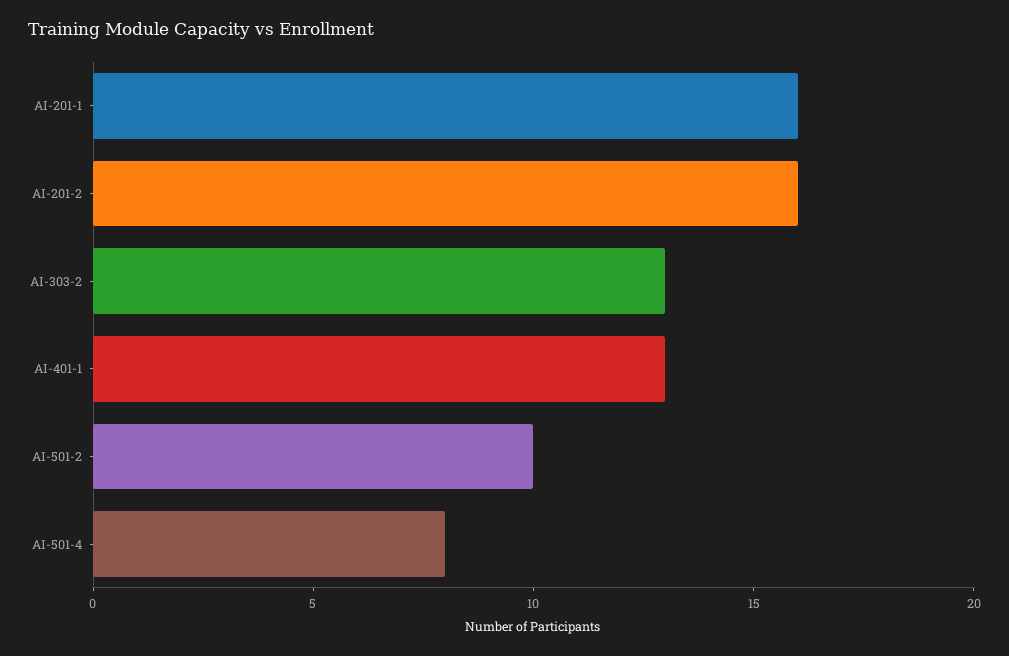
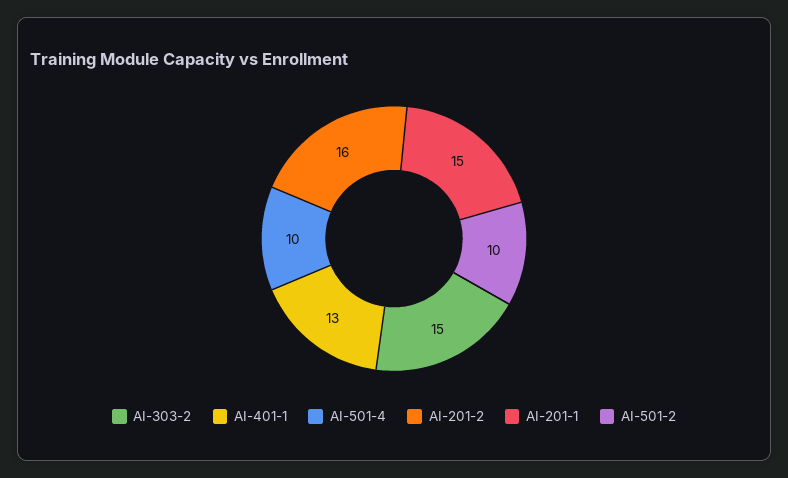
  {
-   "AI-201-1": 16,
+   "AI-201-1": 15,
    "AI-201-2": 16,
-   "AI-303-2": 13,
+   "AI-303-2": 15,
    "AI-401-1": 13,
    "AI-501-2": 10,
-   "AI-501-4": 8
+   "AI-501-4": 10
  }

